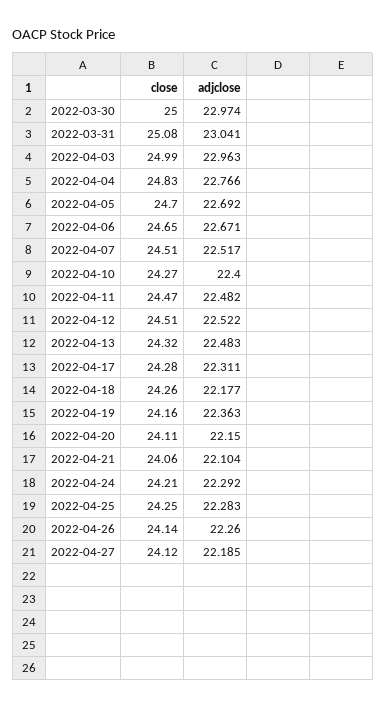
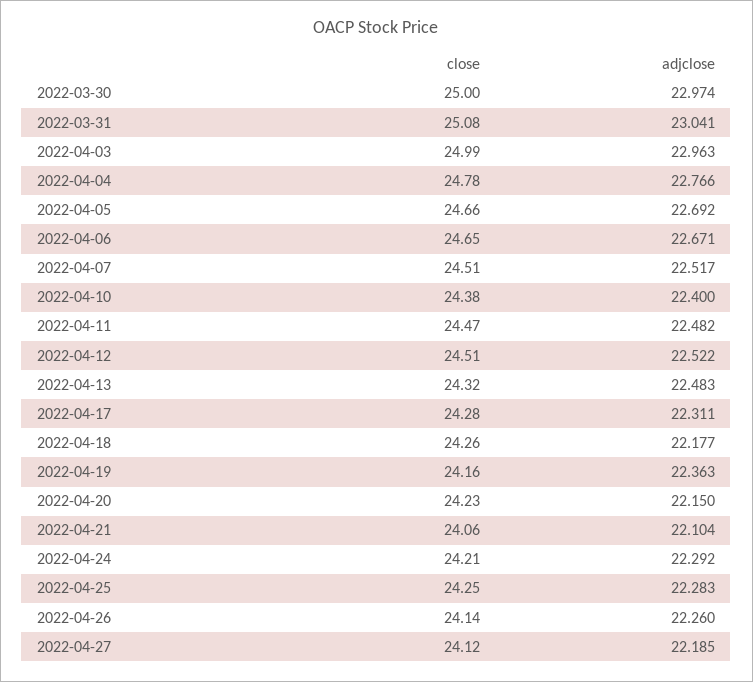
  {
    "close": {
      "2022-03-30": 25,
      "2022-03-31": 25.08,
      "2022-04-03": 24.99,
-     "2022-04-04": 24.83,
+     "2022-04-04": 24.78,
-     "2022-04-05": 24.7,
+     "2022-04-05": 24.66,
      "2022-04-06": 24.65,
      "2022-04-07": 24.51,
-     "2022-04-10": 24.27,
+     "2022-04-10": 24.38,
      "2022-04-11": 24.47,
      "2022-04-12": 24.51,
      "2022-04-13": 24.32,
      "2022-04-17": 24.28,
      "2022-04-18": 24.26,
      "2022-04-19": 24.16,
-     "2022-04-20": 24.11,
+     "2022-04-20": 24.23,
      "2022-04-21": 24.06,
      "2022-04-24": 24.21,
      "2022-04-25": 24.25,
      "2022-04-26": 24.14,
      "2022-04-27": 24.12
    },
    "adjclose": {
      "2022-03-30": 22.974,
      "2022-03-31": 23.041,
      "2022-04-03": 22.963,
      "2022-04-04": 22.766,
      "2022-04-05": 22.692,
      "2022-04-06": 22.671,
      "2022-04-07": 22.517,
      "2022-04-10": 22.4,
      "2022-04-11": 22.482,
      "2022-04-12": 22.522,
      "2022-04-13": 22.483,
      "2022-04-17": 22.311,
      "2022-04-18": 22.177,
      "2022-04-19": 22.363,
      "2022-04-20": 22.15,
      "2022-04-21": 22.104,
      "2022-04-24": 22.292,
      "2022-04-25": 22.283,
      "2022-04-26": 22.26,
      "2022-04-27": 22.185
    }
  }

